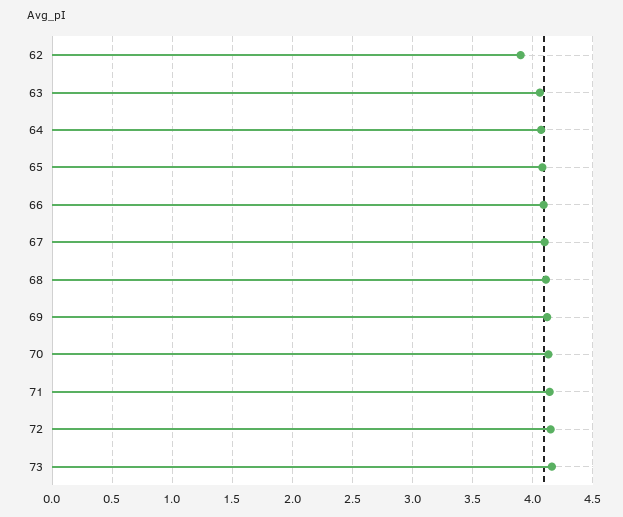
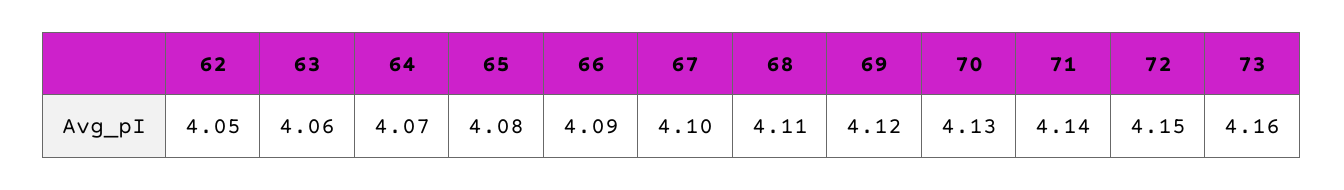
  {
-   "62": 3.9,
+   "62": 4.05,
    "63": 4.06,
    "64": 4.07,
    "65": 4.08,
    "66": 4.09,
    "67": 4.1,
    "68": 4.11,
    "69": 4.12,
    "70": 4.13,
    "71": 4.14,
    "72": 4.15,
    "73": 4.16
  }

